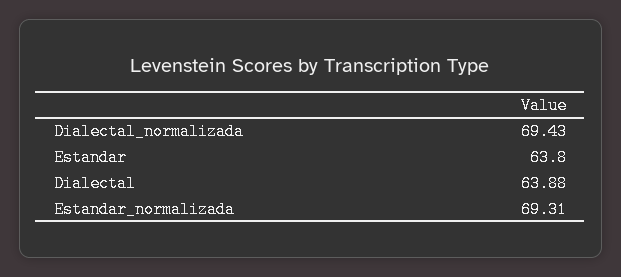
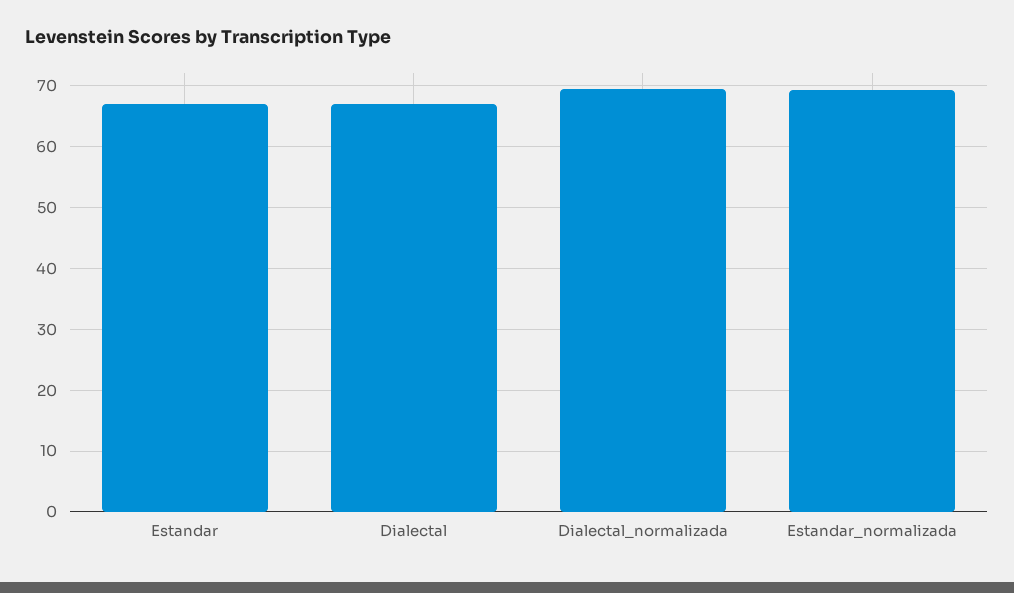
  {
    "Dialectal_normalizada": 69.43,
-   "Estandar": 63.8,
+   "Estandar": 67,
-   "Dialectal": 63.88,
+   "Dialectal": 67,
    "Estandar_normalizada": 69.31
  }

